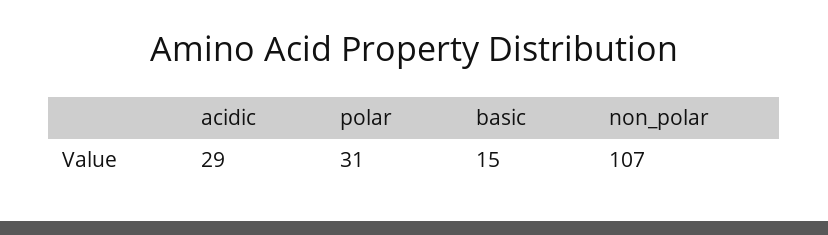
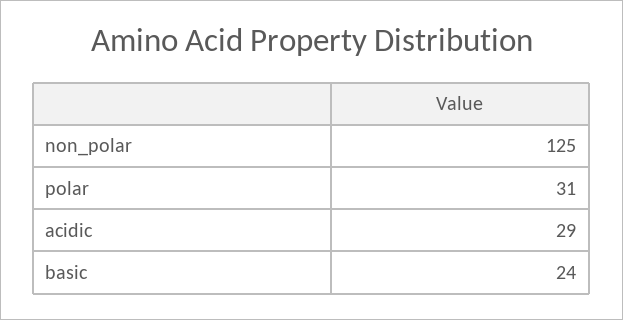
  {
    "acidic": 29,
    "polar": 31,
-   "basic": 15,
+   "basic": 24,
-   "non_polar": 107
+   "non_polar": 125
  }

